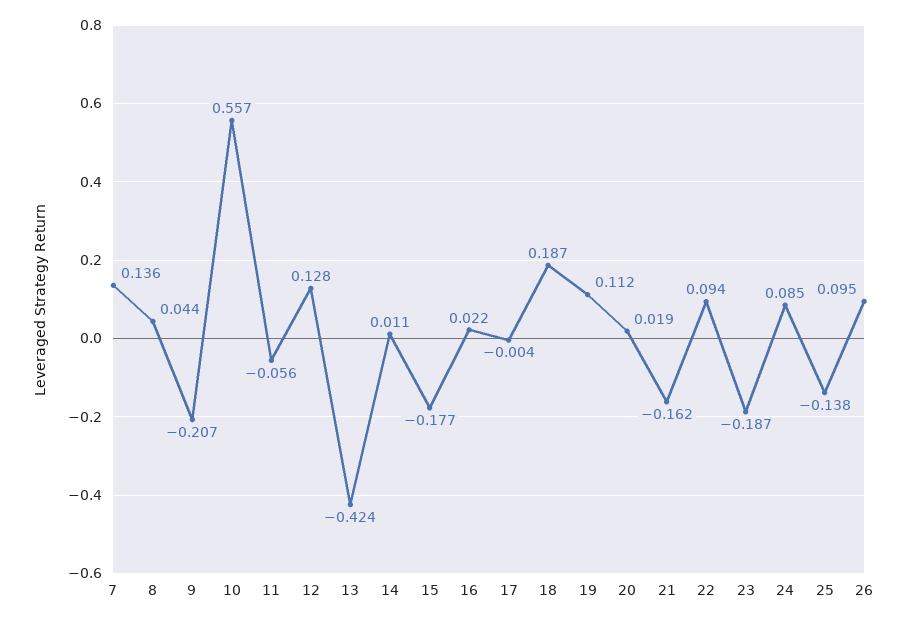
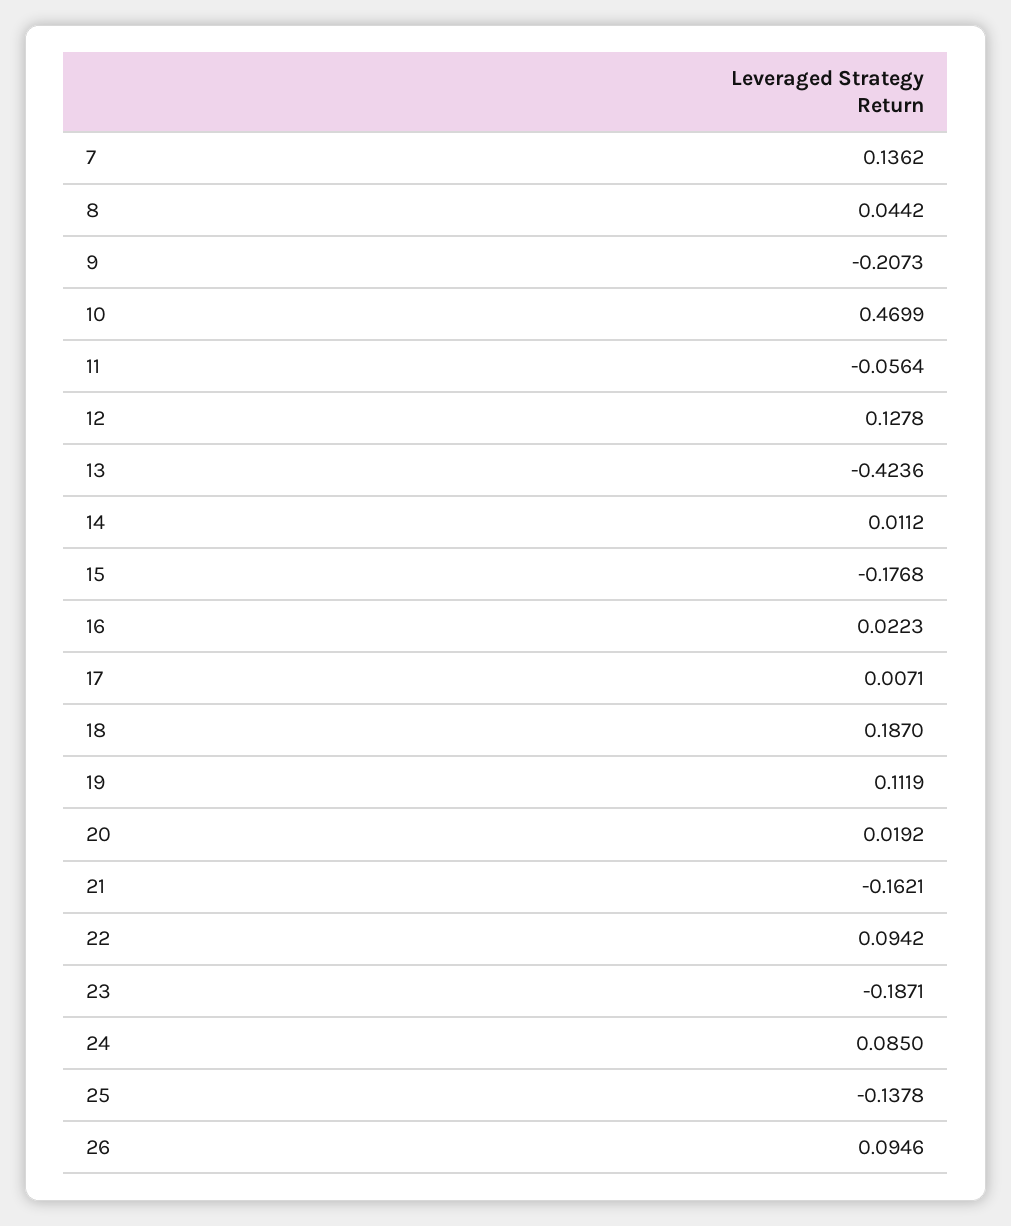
  {
    "7": 0.1362,
    "8": 0.0442,
    "9": -0.2073,
-   "10": 0.557,
+   "10": 0.4699,
    "11": -0.0564,
    "12": 0.1278,
    "13": -0.4236,
    "14": 0.0112,
    "15": -0.1768,
    "16": 0.0223,
-   "17": -0.004,
+   "17": 0.0071,
    "18": 0.187,
    "19": 0.1119,
    "20": 0.0192,
    "21": -0.1621,
    "22": 0.0942,
    "23": -0.1871,
    "24": 0.085,
    "25": -0.1378,
    "26": 0.0946
  }

